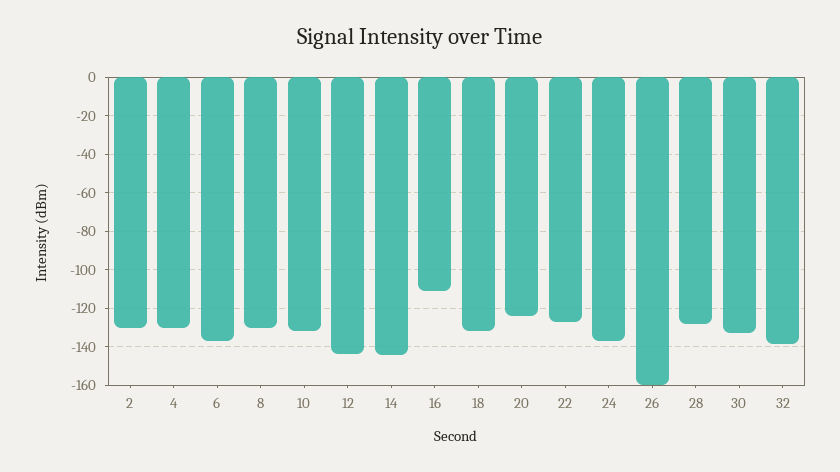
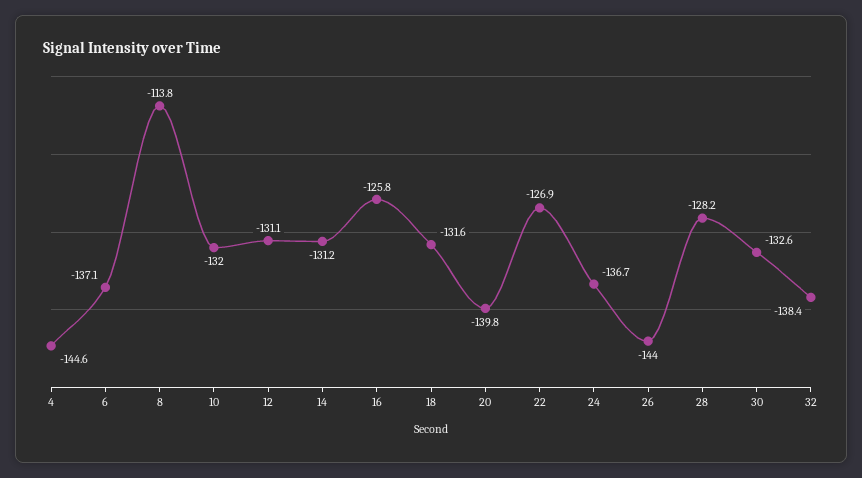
  {
-   "2": -130,
-   "4": -130,
+   "4": -144.6,
    "6": -137.1,
-   "8": -130,
+   "8": -113.8,
    "10": -132,
-   "12": -145,
+   "12": -131.1,
-   "14": -145,
+   "14": -131.2,
-   "16": -110,
+   "16": -125.8,
    "18": -131.6,
-   "20": -125,
+   "20": -139.8,
    "22": -126.9,
    "24": -136.7,
-   "26": -160,
+   "26": -144,
    "28": -128.2,
    "30": -132.6,
    "32": -138.4
  }

